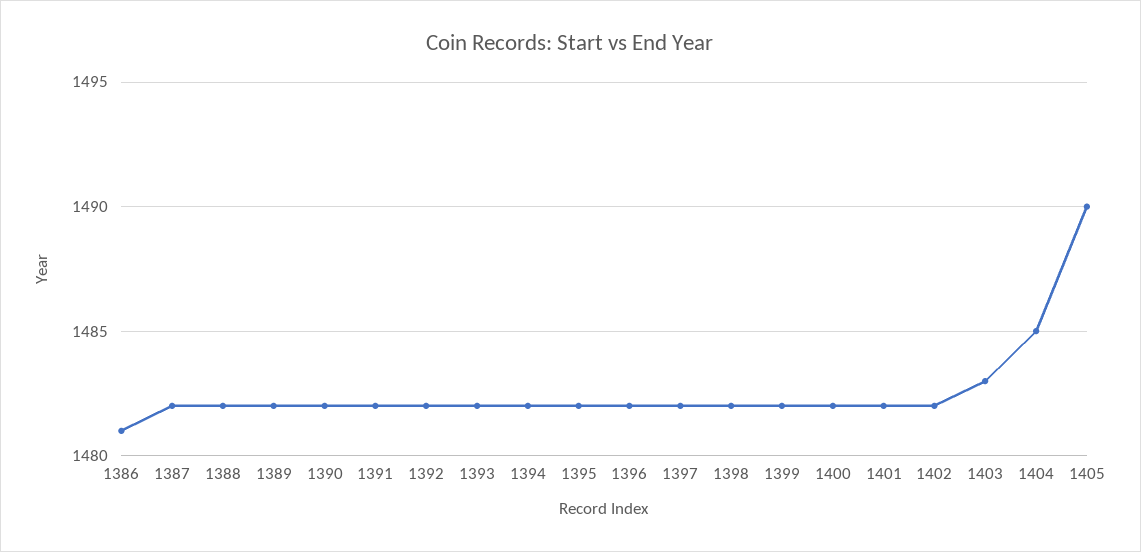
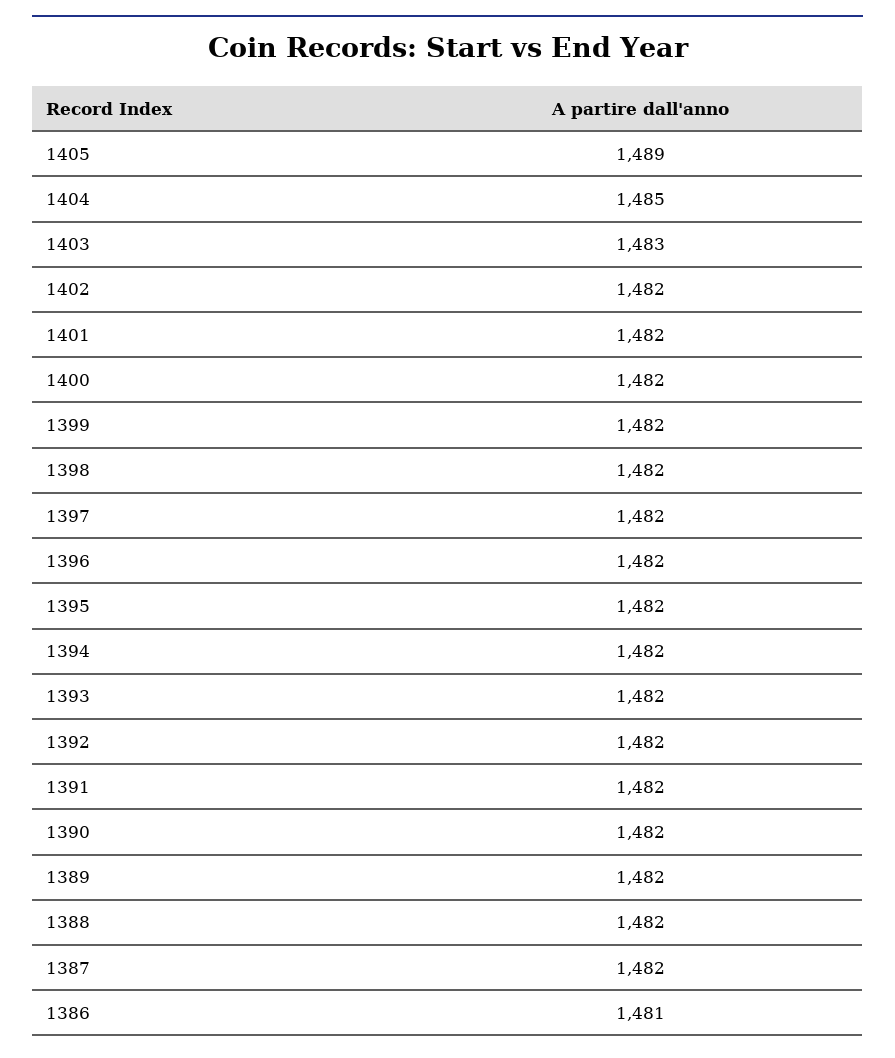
  {
    "1386": 1481,
    "1387": 1482,
    "1388": 1482,
    "1389": 1482,
    "1390": 1482,
    "1391": 1482,
    "1392": 1482,
    "1393": 1482,
    "1394": 1482,
    "1395": 1482,
    "1396": 1482,
    "1397": 1482,
    "1398": 1482,
    "1399": 1482,
    "1400": 1482,
    "1401": 1482,
    "1402": 1482,
    "1403": 1483,
    "1404": 1485,
-   "1405": 1490
+   "1405": 1489
  }

